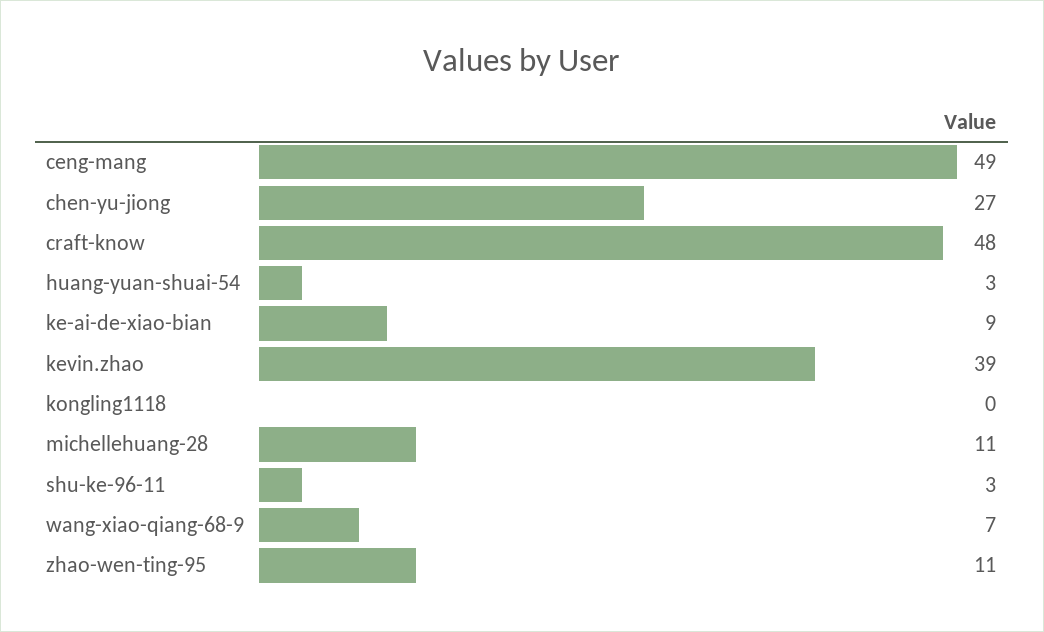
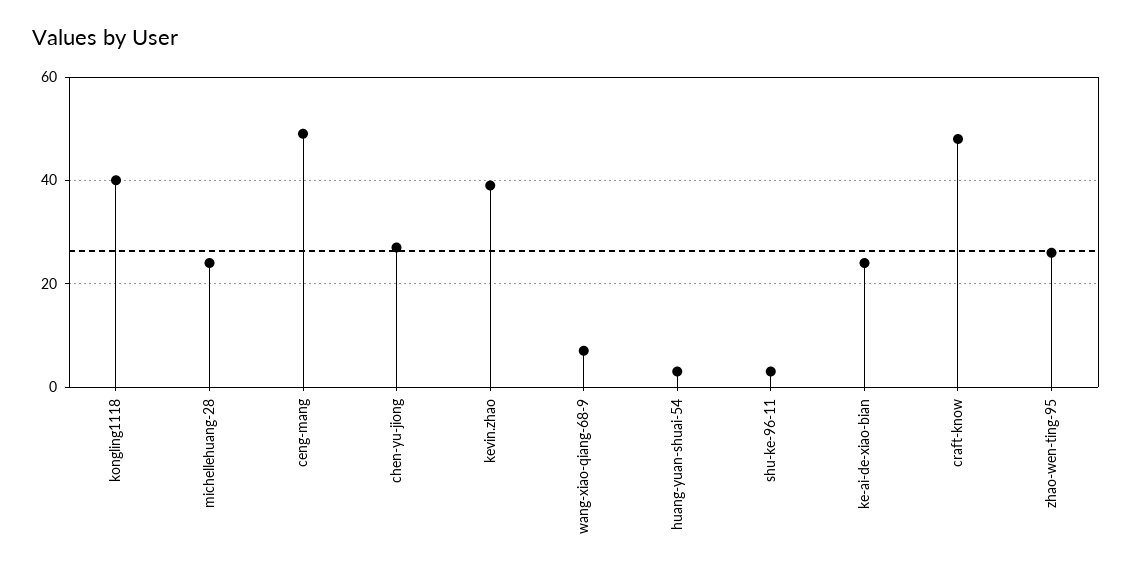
  {
    "ceng-mang": 49,
    "chen-yu-jiong": 27,
    "craft-know": 48,
    "huang-yuan-shuai-54": 3,
-   "ke-ai-de-xiao-bian": 9,
+   "ke-ai-de-xiao-bian": 25,
    "kevin.zhao": 39,
-   "kongling1118": 0,
+   "kongling1118": 40,
-   "michellehuang-28": 11,
+   "michellehuang-28": 25,
    "shu-ke-96-11": 3,
    "wang-xiao-qiang-68-9": 7,
-   "zhao-wen-ting-95": 11
+   "zhao-wen-ting-95": 25
  }

